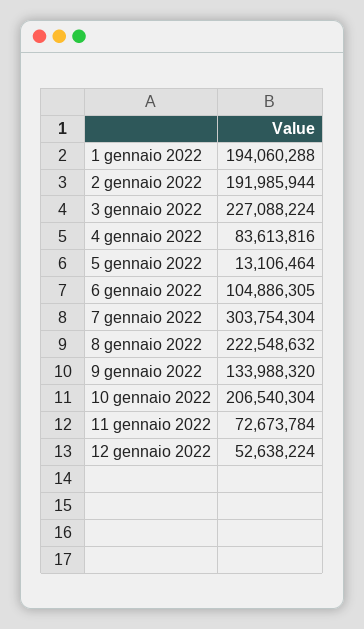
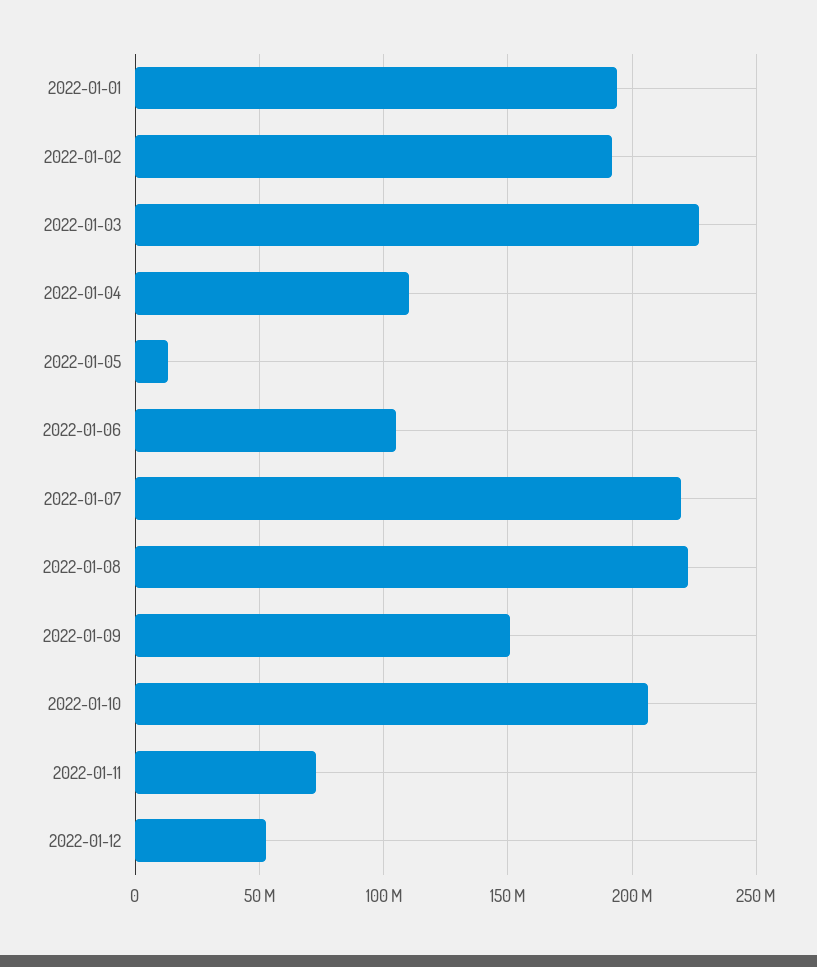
  {
    "1 gennaio 2022": 194060288,
    "2 gennaio 2022": 191985944,
    "3 gennaio 2022": 227088224,
-   "4 gennaio 2022": 83613816,
+   "4 gennaio 2022": 110000000,
    "5 gennaio 2022": 13106464,
    "6 gennaio 2022": 104886305,
-   "7 gennaio 2022": 303754304,
+   "7 gennaio 2022": 220000000,
    "8 gennaio 2022": 222548632,
-   "9 gennaio 2022": 133988320,
+   "9 gennaio 2022": 150000000,
    "10 gennaio 2022": 206540304,
    "11 gennaio 2022": 72673784,
    "12 gennaio 2022": 52638224
  }

